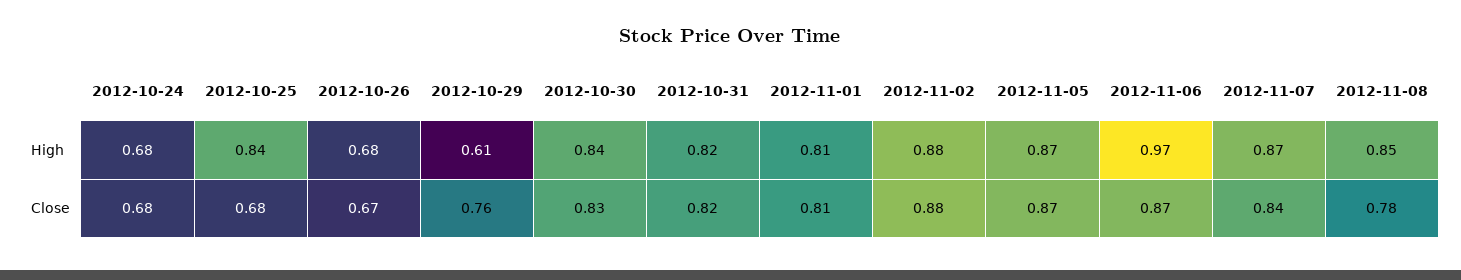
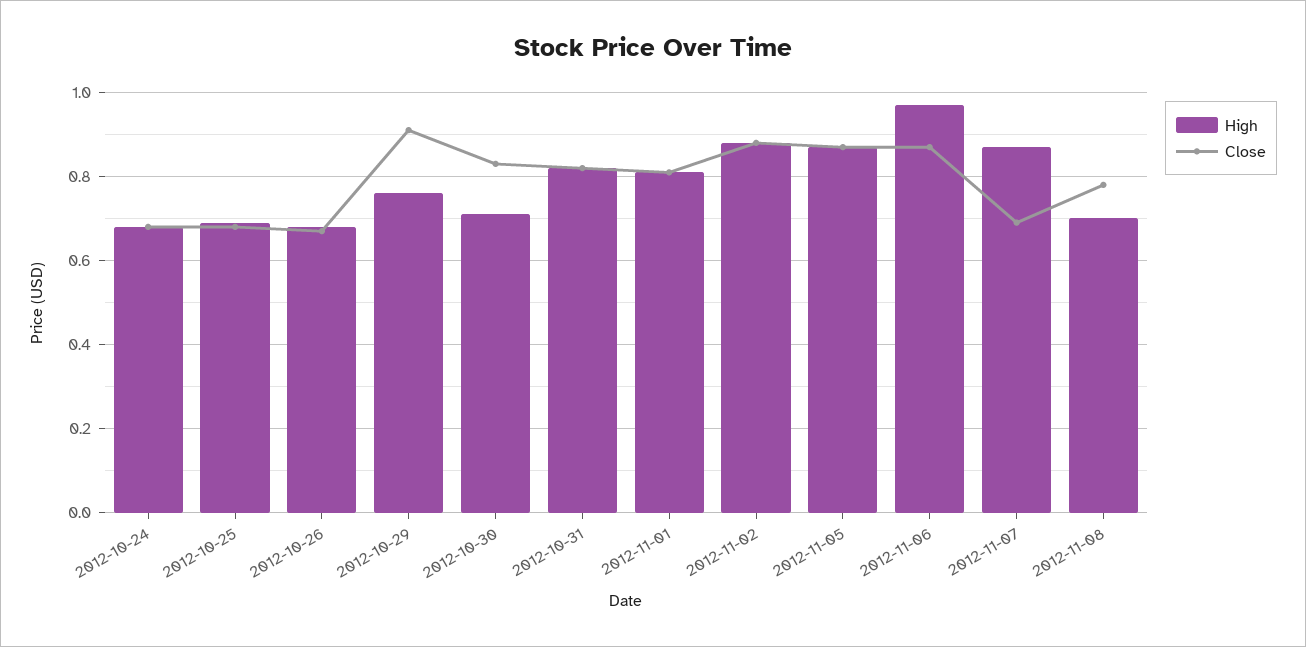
  {
    "High": {
      "2012-10-24": 0.68,
-     "2012-10-25": 0.84,
+     "2012-10-25": 0.7,
      "2012-10-26": 0.68,
-     "2012-10-29": 0.61,
+     "2012-10-29": 0.75,
-     "2012-10-30": 0.84,
+     "2012-10-30": 0.7,
      "2012-10-31": 0.82,
      "2012-11-01": 0.81,
      "2012-11-02": 0.88,
      "2012-11-05": 0.87,
      "2012-11-06": 0.97,
      "2012-11-07": 0.87,
-     "2012-11-08": 0.85
+     "2012-11-08": 0.7
    },
    "Close": {
      "2012-10-24": 0.68,
      "2012-10-25": 0.68,
      "2012-10-26": 0.67,
-     "2012-10-29": 0.76,
+     "2012-10-29": 0.9,
      "2012-10-30": 0.83,
      "2012-10-31": 0.82,
      "2012-11-01": 0.81,
      "2012-11-02": 0.88,
      "2012-11-05": 0.87,
      "2012-11-06": 0.87,
-     "2012-11-07": 0.84,
+     "2012-11-07": 0.7,
      "2012-11-08": 0.78
    }
  }

